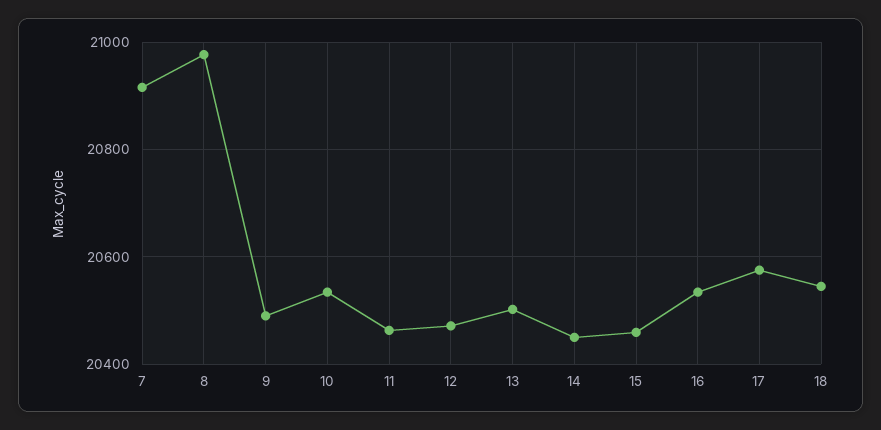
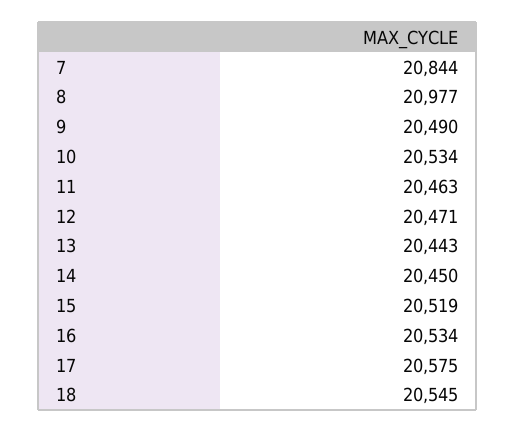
  {
-   "7": 20920,
+   "7": 20844,
    "8": 20977,
    "9": 20490,
    "10": 20534,
    "11": 20463,
    "12": 20471,
-   "13": 20500,
+   "13": 20443,
    "14": 20450,
-   "15": 20460,
+   "15": 20519,
    "16": 20534,
    "17": 20575,
    "18": 20545
  }

